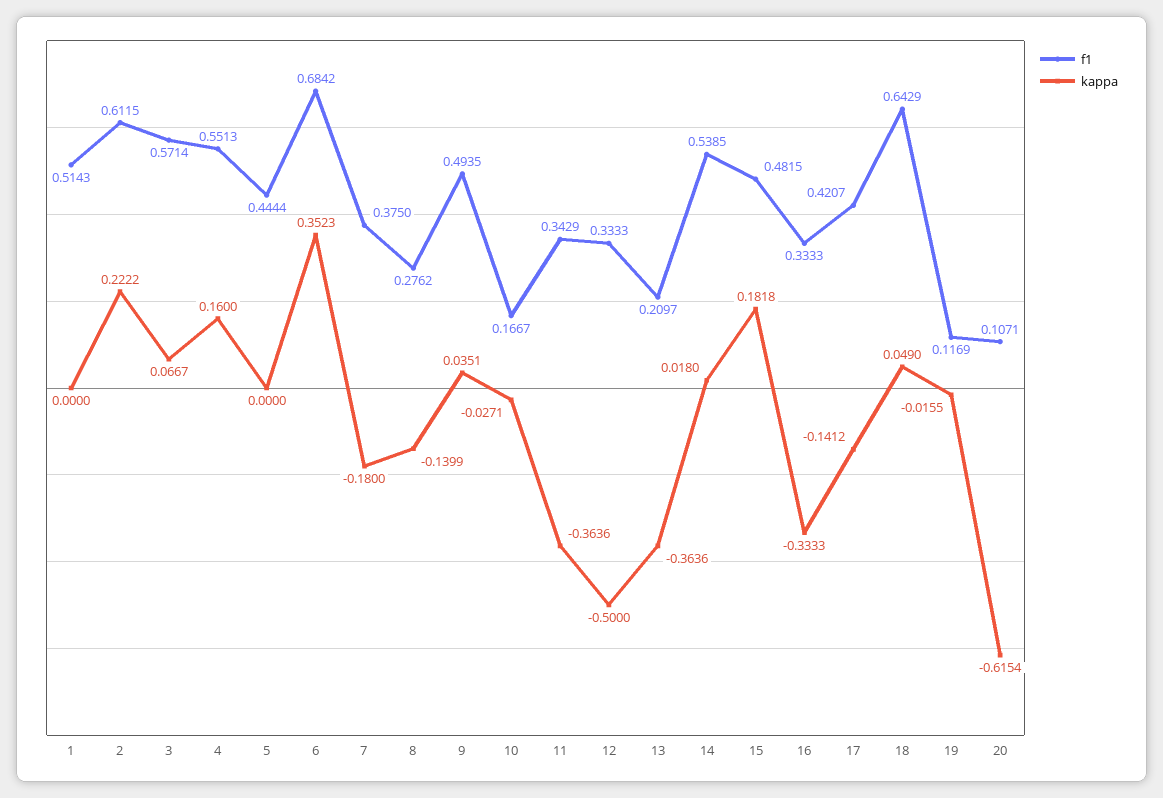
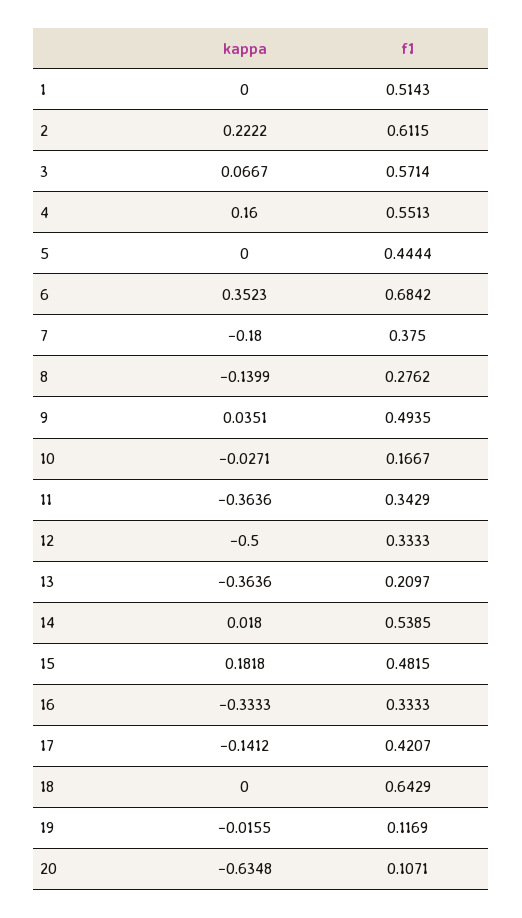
  {
    "f1": {
      "1": 0.5143,
      "2": 0.6115,
      "3": 0.5714,
      "4": 0.5513,
      "5": 0.4444,
      "6": 0.6842,
      "7": 0.375,
      "8": 0.2762,
      "9": 0.4935,
      "10": 0.1667,
      "11": 0.3429,
      "12": 0.3333,
      "13": 0.2097,
      "14": 0.5385,
      "15": 0.4815,
      "16": 0.3333,
      "17": 0.4207,
      "18": 0.6429,
      "19": 0.1169,
      "20": 0.1071
    },
    "kappa": {
      "1": 0,
      "2": 0.2222,
      "3": 0.0667,
      "4": 0.16,
      "5": 0,
      "6": 0.3523,
      "7": -0.18,
      "8": -0.1399,
      "9": 0.0351,
      "10": -0.0271,
      "11": -0.3636,
      "12": -0.5,
      "13": -0.3636,
      "14": 0.018,
      "15": 0.1818,
      "16": -0.3333,
      "17": -0.1412,
-     "18": 0.049,
+     "18": 0,
      "19": -0.0155,
-     "20": -0.6154
+     "20": -0.6348
    }
  }

